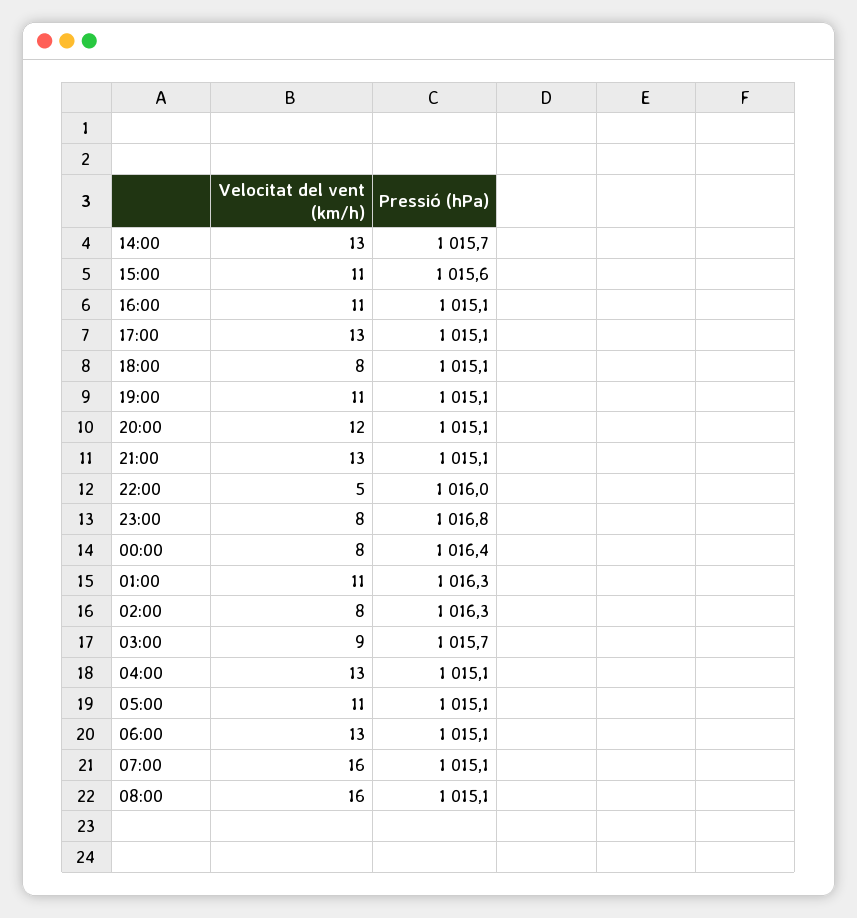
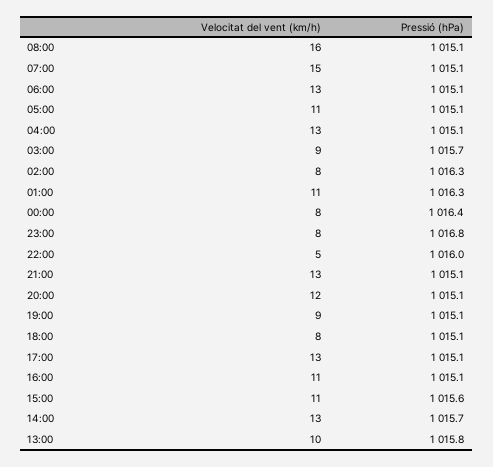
  {
    "Velocitat del vent (km/h)": {
      "14:00": 13,
      "15:00": 11,
      "16:00": 11,
      "17:00": 13,
      "18:00": 8,
-     "19:00": 11,
+     "19:00": 9,
      "20:00": 12,
      "21:00": 13,
      "22:00": 5,
      "23:00": 8,
      "00:00": 8,
      "01:00": 11,
      "02:00": 8,
      "03:00": 9,
      "04:00": 13,
      "05:00": 11,
      "06:00": 13,
-     "07:00": 16,
+     "07:00": 15,
-     "08:00": 16
+     "08:00": 16,
+     "13:00": 10
    },
    "Pressió (hPa)": {
      "14:00": 1015.7,
      "15:00": 1015.6,
      "16:00": 1015.1,
      "17:00": 1015.1,
      "18:00": 1015.1,
      "19:00": 1015.1,
      "20:00": 1015.1,
      "21:00": 1015.1,
      "22:00": 1016,
      "23:00": 1016.8,
      "00:00": 1016.4,
      "01:00": 1016.3,
      "02:00": 1016.3,
      "03:00": 1015.7,
      "04:00": 1015.1,
      "05:00": 1015.1,
      "06:00": 1015.1,
      "07:00": 1015.1,
-     "08:00": 1015.1
+     "08:00": 1015.1,
+     "13:00": 1015.8
    }
  }

